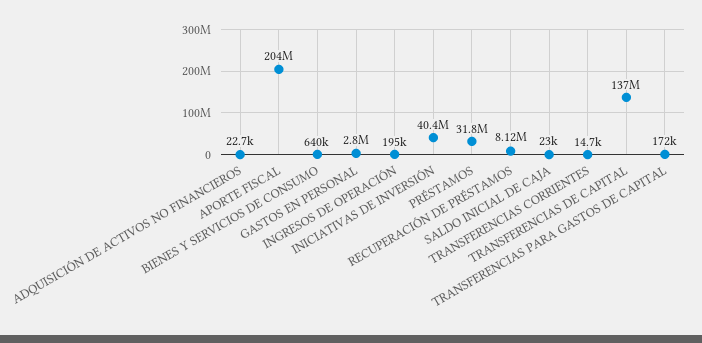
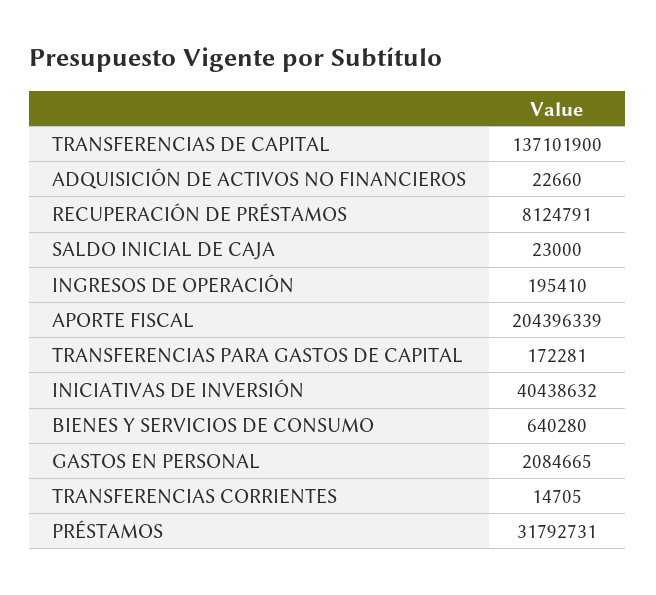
  {
    "ADQUISICIÓN DE ACTIVOS NO FINANCIEROS": 22660,
    "APORTE FISCAL": 204396339,
    "BIENES Y SERVICIOS DE CONSUMO": 640280,
-   "GASTOS EN PERSONAL": 2800000,
+   "GASTOS EN PERSONAL": 2084665,
    "INGRESOS DE OPERACIÓN": 195410,
    "INICIATIVAS DE INVERSIÓN": 40438632,
    "PRÉSTAMOS": 31792731,
    "RECUPERACIÓN DE PRÉSTAMOS": 8124791,
    "SALDO INICIAL DE CAJA": 23000,
    "TRANSFERENCIAS CORRIENTES": 14705,
    "TRANSFERENCIAS DE CAPITAL": 137101900,
    "TRANSFERENCIAS PARA GASTOS DE CAPITAL": 172281
  }

